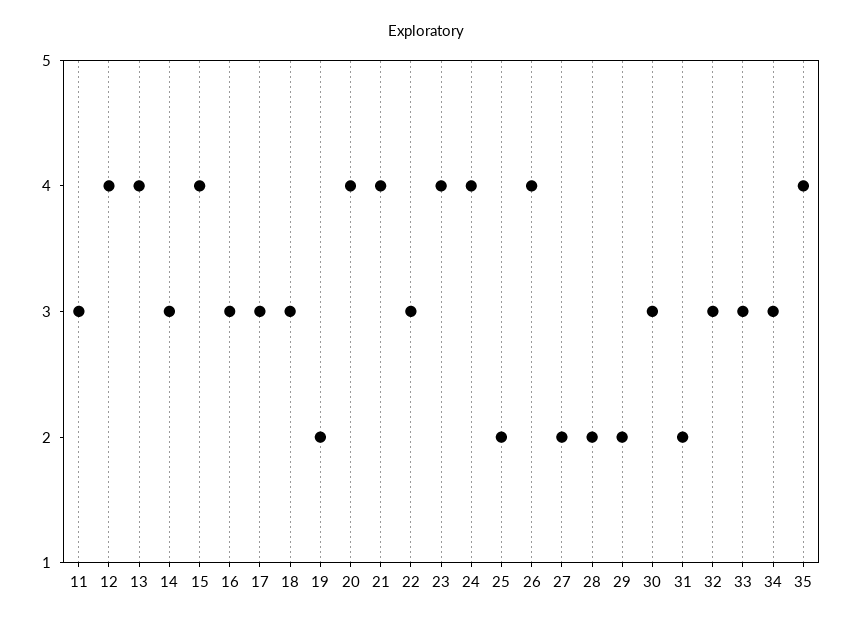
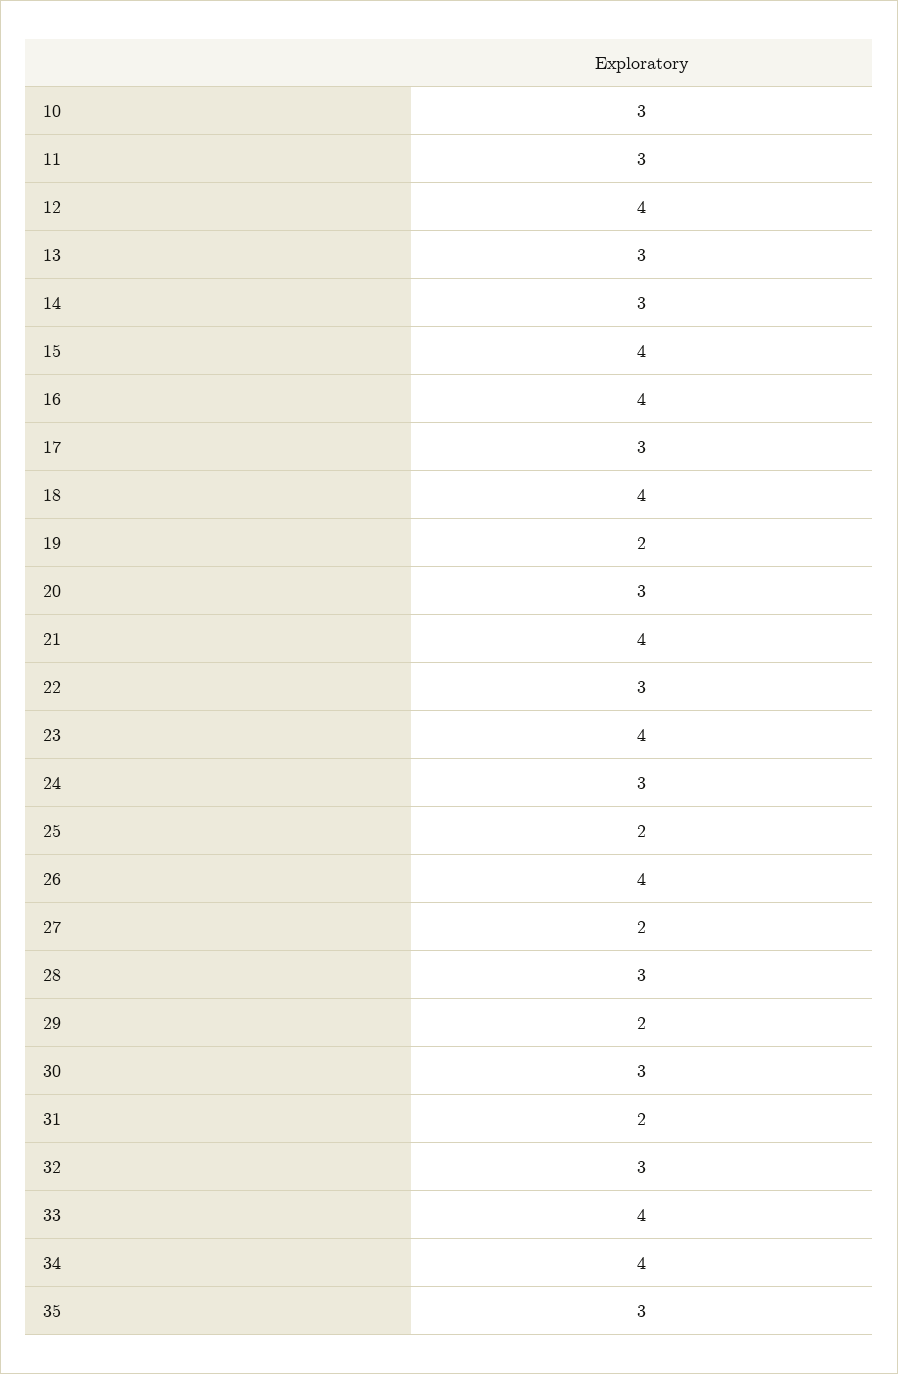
  {
    "11": 3,
    "12": 4,
-   "13": 4,
+   "13": 3,
    "14": 3,
    "15": 4,
-   "16": 3,
+   "16": 4,
    "17": 3,
-   "18": 3,
+   "18": 4,
    "19": 2,
-   "20": 4,
+   "20": 3,
    "21": 4,
    "22": 3,
    "23": 4,
-   "24": 4,
+   "24": 3,
    "25": 2,
    "26": 4,
    "27": 2,
-   "28": 2,
+   "28": 3,
    "29": 2,
    "30": 3,
    "31": 2,
    "32": 3,
-   "33": 3,
+   "33": 4,
-   "34": 3,
+   "34": 4,
-   "35": 4
+   "35": 3,
+   "10": 3
  }

